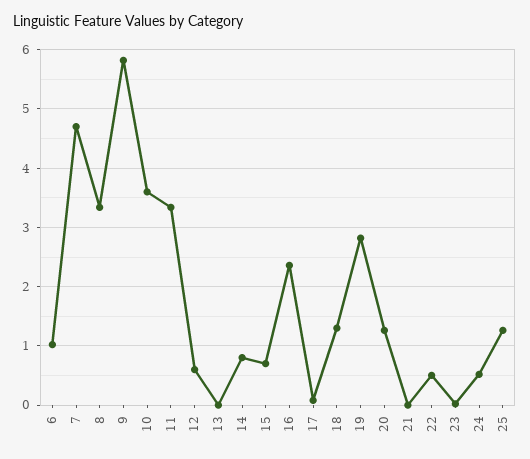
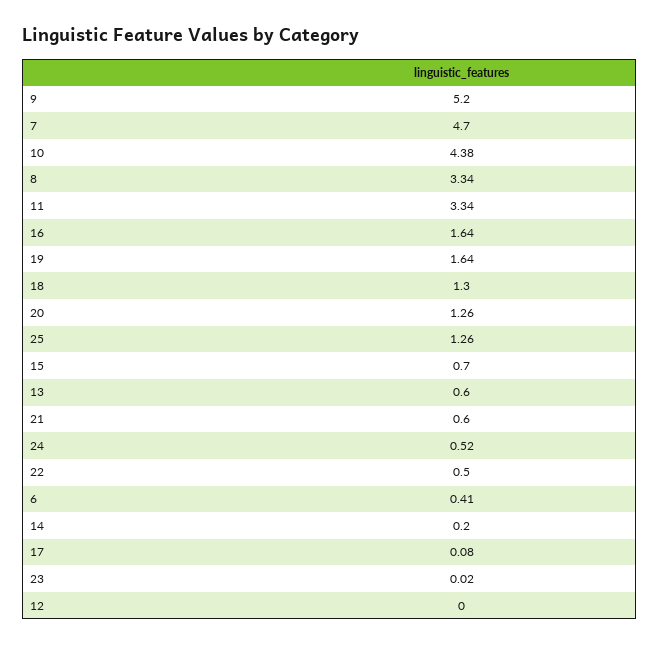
  {
-   "6": 1,
+   "6": 0.41,
    "7": 4.7,
    "8": 3.34,
-   "9": 5.8,
+   "9": 5.2,
-   "10": 3.6,
+   "10": 4.38,
    "11": 3.34,
-   "12": 0.6,
+   "12": 0,
-   "13": 0,
+   "13": 0.6,
-   "14": 0.8,
+   "14": 0.2,
    "15": 0.7,
-   "16": 2.4,
+   "16": 1.64,
    "17": 0.08,
    "18": 1.3,
-   "19": 2.8,
+   "19": 1.64,
    "20": 1.26,
-   "21": 0,
+   "21": 0.6,
    "22": 0.5,
    "23": 0.02,
    "24": 0.52,
    "25": 1.26
  }

